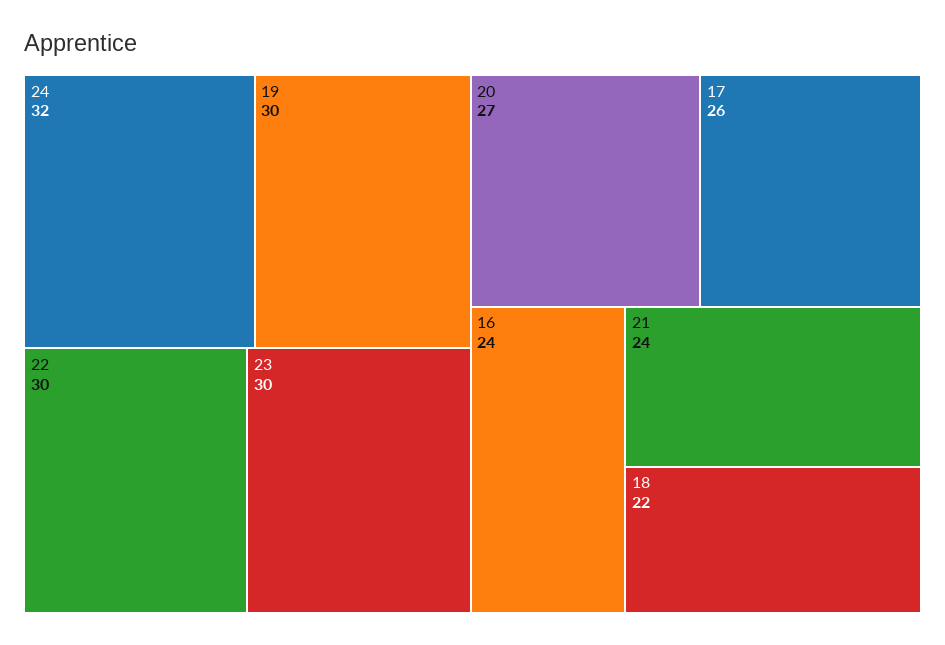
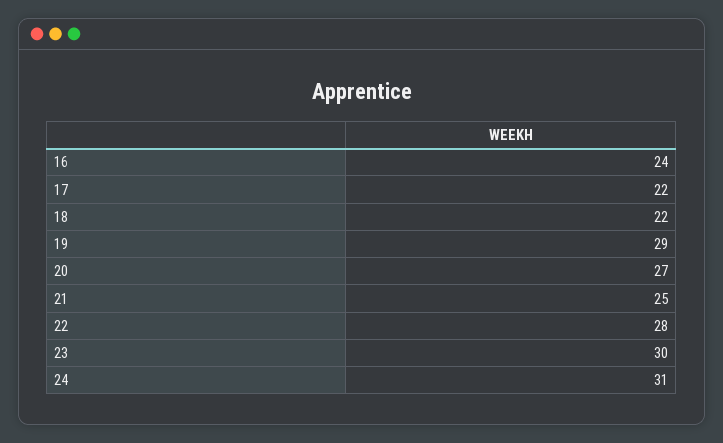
  {
-   "24": 32,
+   "24": 31,
-   "19": 30,
+   "19": 29,
-   "22": 30,
+   "22": 28,
    "23": 30,
    "20": 27,
-   "17": 26,
+   "17": 22,
    "16": 24,
-   "21": 24,
+   "21": 25,
    "18": 22
  }

